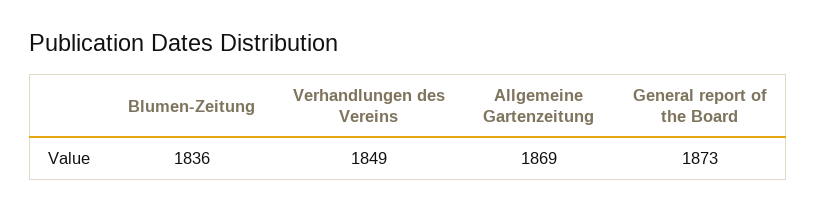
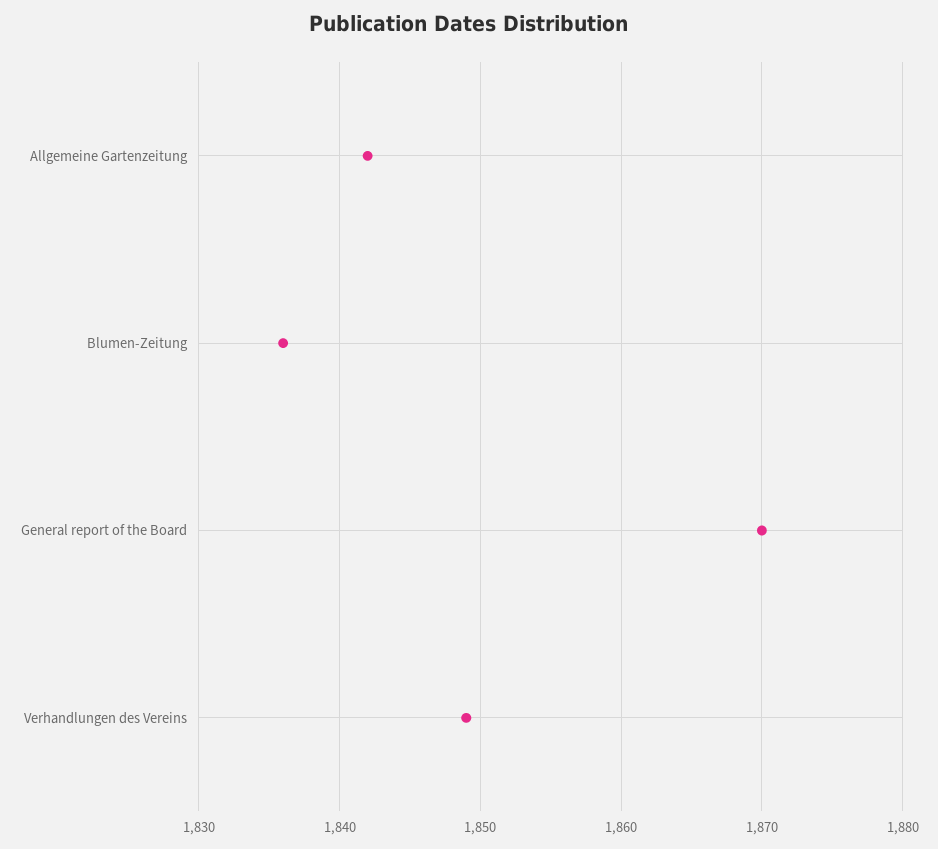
  {
    "Blumen-Zeitung": 1836,
    "Verhandlungen des Vereins": 1849,
-   "Allgemeine Gartenzeitung": 1869,
+   "Allgemeine Gartenzeitung": 1842,
-   "General report of the Board": 1873
+   "General report of the Board": 1870
  }

